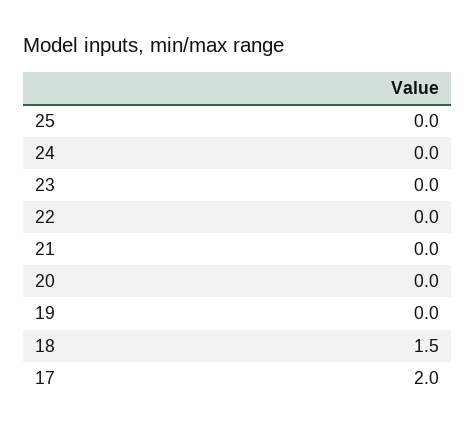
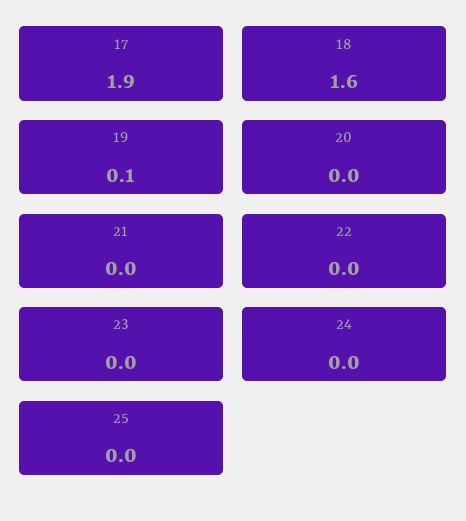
  {
    "25": 0,
    "24": 0,
    "23": 0,
    "22": 0,
    "21": 0,
    "20": 0,
-   "19": 0,
+   "19": 0.1,
-   "18": 1.5,
+   "18": 1.6,
-   "17": 2
+   "17": 1.9
  }

